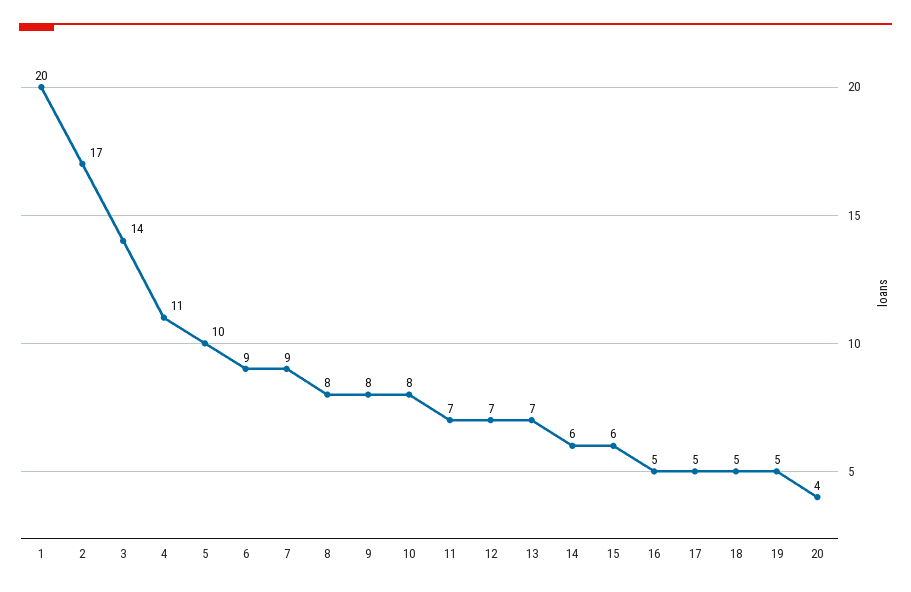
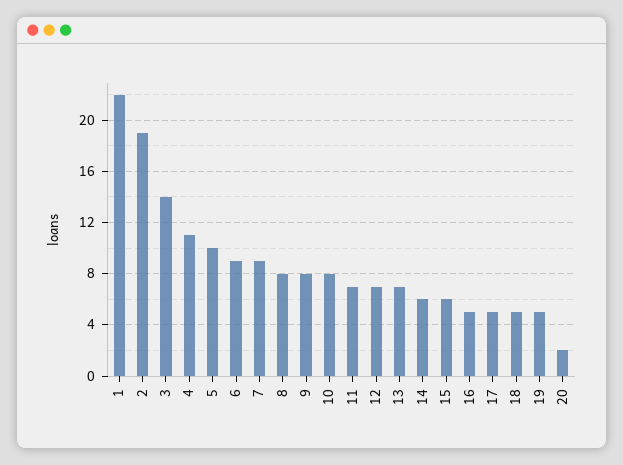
  {
-   "1": 20,
+   "1": 22,
-   "2": 17,
+   "2": 19,
    "3": 14,
    "4": 11,
    "5": 10,
    "6": 9,
    "7": 9,
    "8": 8,
    "9": 8,
    "10": 8,
    "11": 7,
    "12": 7,
    "13": 7,
    "14": 6,
    "15": 6,
    "16": 5,
    "17": 5,
    "18": 5,
    "19": 5,
-   "20": 4
+   "20": 2
  }

